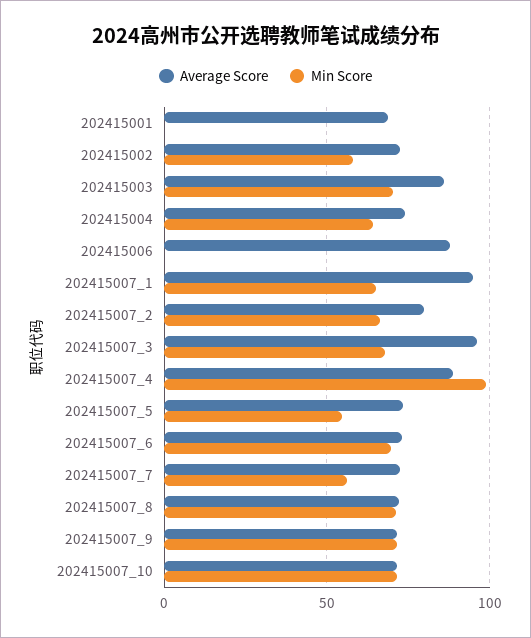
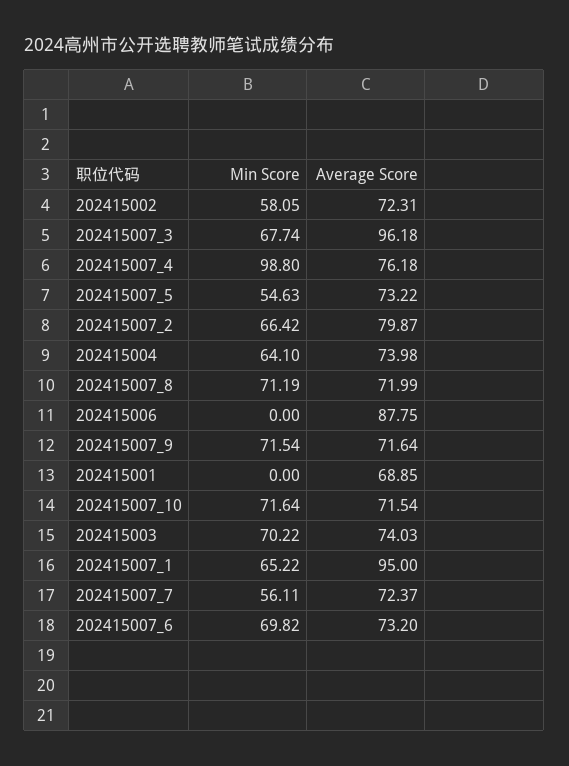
  {
    "Average Score": {
      "202415001": 68.85,
      "202415002": 72.31,
-     "202415003": 85,
+     "202415003": 74.03,
      "202415004": 73.98,
      "202415006": 87.75,
      "202415007_1": 95,
      "202415007_2": 79.87,
      "202415007_3": 96.18,
-     "202415007_4": 90,
+     "202415007_4": 76.18,
      "202415007_5": 73.22,
      "202415007_6": 73.2,
      "202415007_7": 72.37,
      "202415007_8": 71.99,
      "202415007_9": 71.64,
      "202415007_10": 71.54
    },
    "Min Score": {
      "202415001": 0,
      "202415002": 58.05,
      "202415003": 70.22,
      "202415004": 64.1,
      "202415006": 0,
      "202415007_1": 65.22,
      "202415007_2": 66.42,
      "202415007_3": 67.74,
      "202415007_4": 98.8,
      "202415007_5": 54.63,
      "202415007_6": 69.82,
      "202415007_7": 56.11,
      "202415007_8": 71.19,
      "202415007_9": 71.54,
      "202415007_10": 71.64
    }
  }

